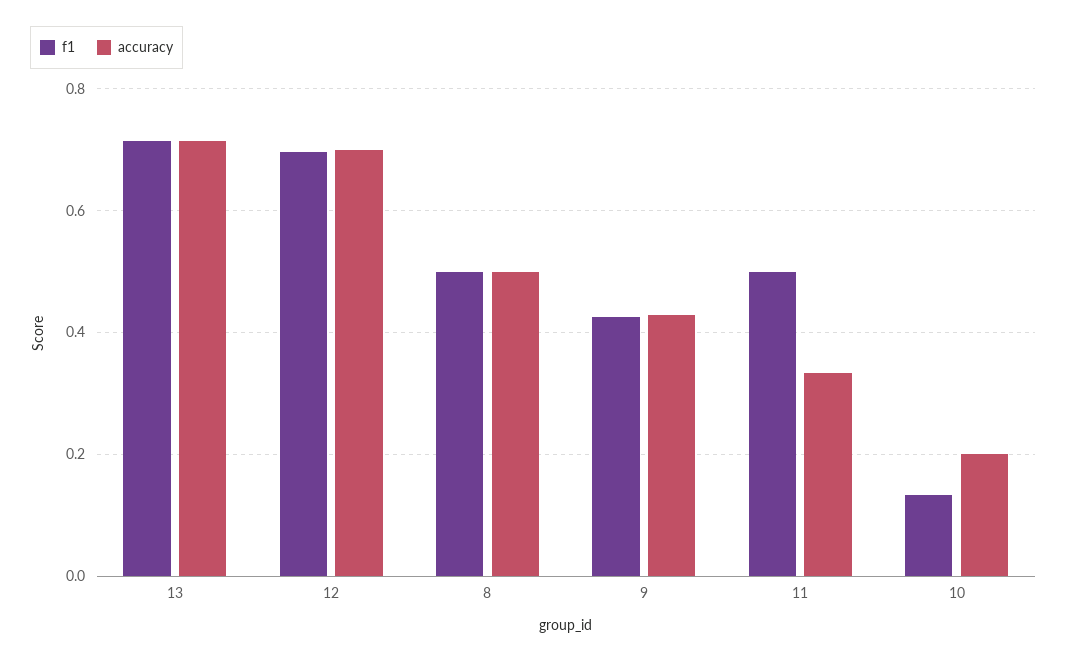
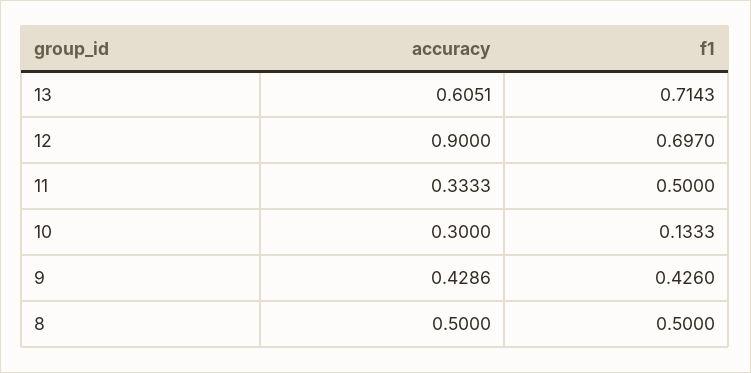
  {
    "f1": {
      "13": 0.7143,
      "12": 0.697,
      "8": 0.5,
      "9": 0.426,
      "11": 0.5,
      "10": 0.1333
    },
    "accuracy": {
-     "13": 0.72,
+     "13": 0.6051,
-     "12": 0.7,
+     "12": 0.9,
      "8": 0.5,
      "9": 0.4286,
      "11": 0.3333,
-     "10": 0.2
+     "10": 0.3
    }
  }

